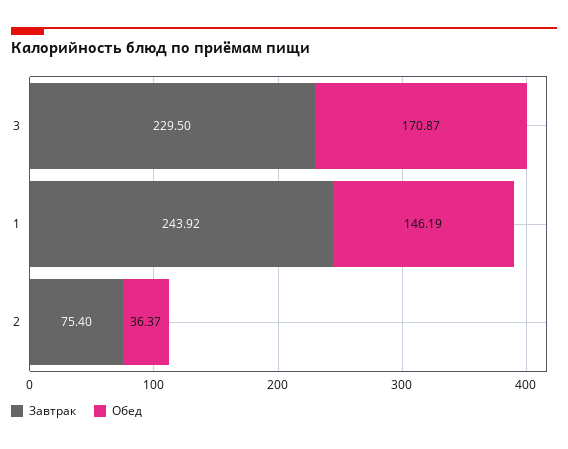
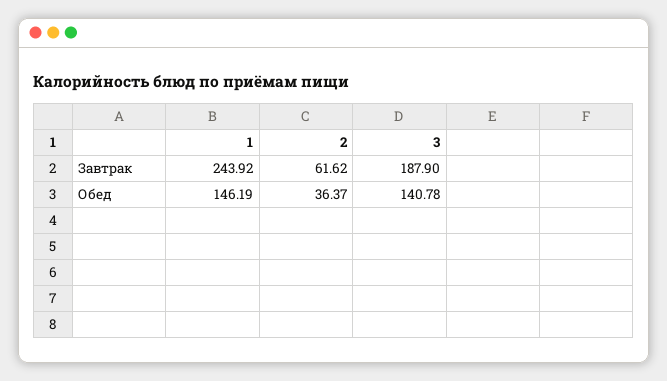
  {
    "Завтрак": {
-     "3": 229.5,
+     "3": 187.9,
      "1": 243.92,
-     "2": 75.4
+     "2": 61.62
    },
    "Обед": {
-     "3": 170.87,
+     "3": 140.78,
      "1": 146.19,
      "2": 36.37
    }
  }

